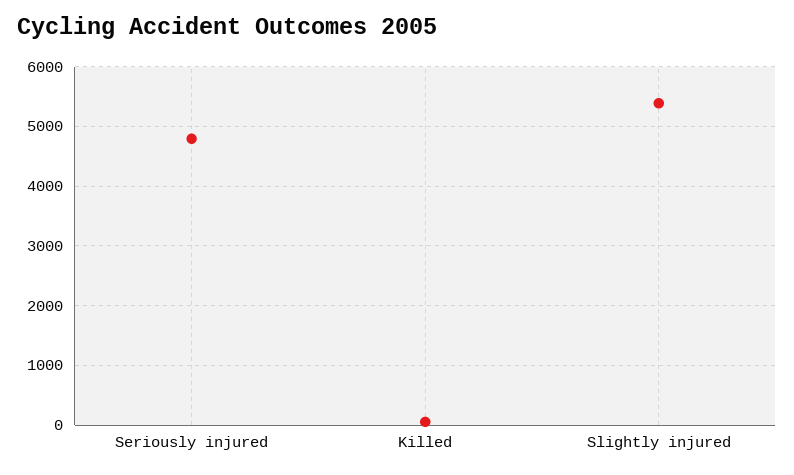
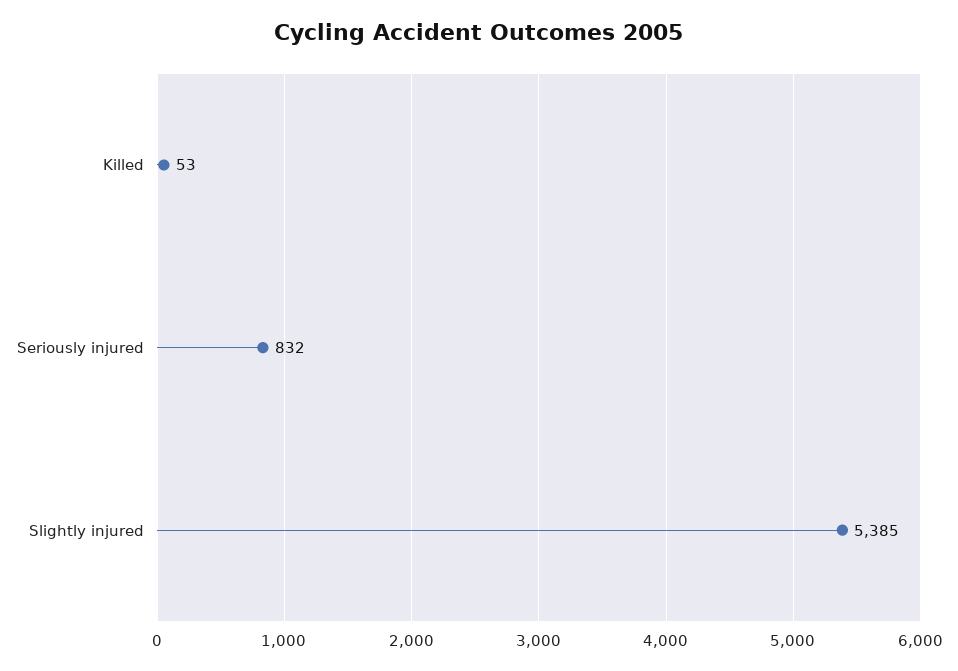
  {
-   "Seriously injured": 4800,
+   "Seriously injured": 832,
    "Killed": 53,
    "Slightly injured": 5385
  }

